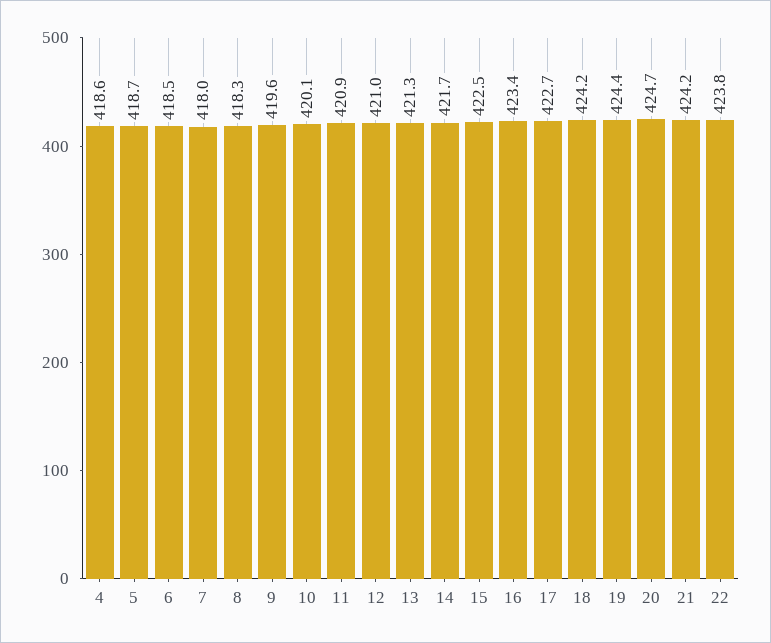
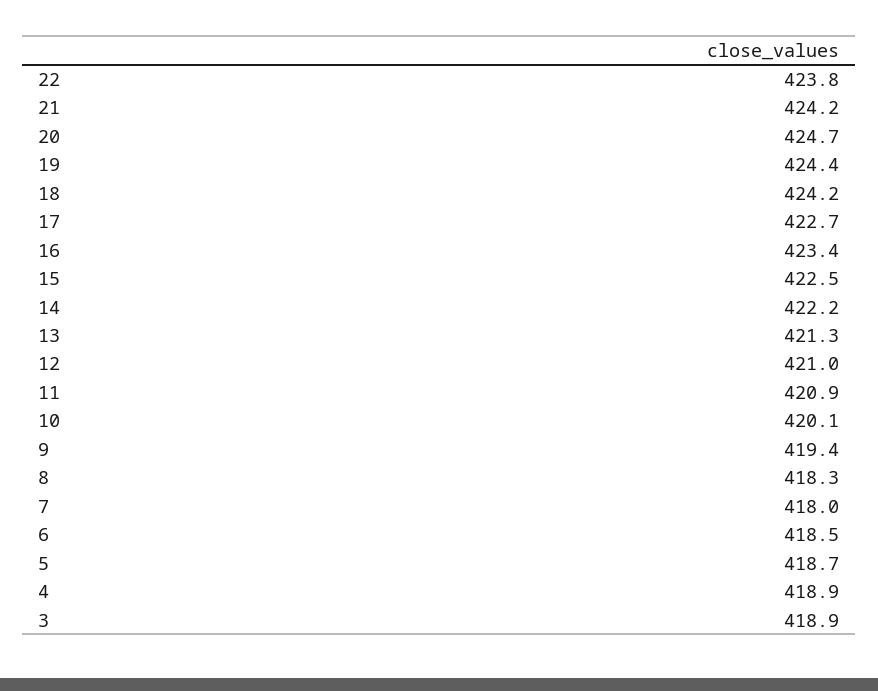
  {
-   "4": 418.6,
+   "4": 418.9,
    "5": 418.7,
    "6": 418.5,
    "7": 418,
    "8": 418.3,
-   "9": 419.6,
+   "9": 419.4,
    "10": 420.1,
    "11": 420.9,
    "12": 421,
    "13": 421.3,
-   "14": 421.7,
+   "14": 422.2,
    "15": 422.5,
    "16": 423.4,
    "17": 422.7,
    "18": 424.2,
    "19": 424.4,
    "20": 424.7,
    "21": 424.2,
-   "22": 423.8
+   "22": 423.8,
+   "3": 418.9
  }

